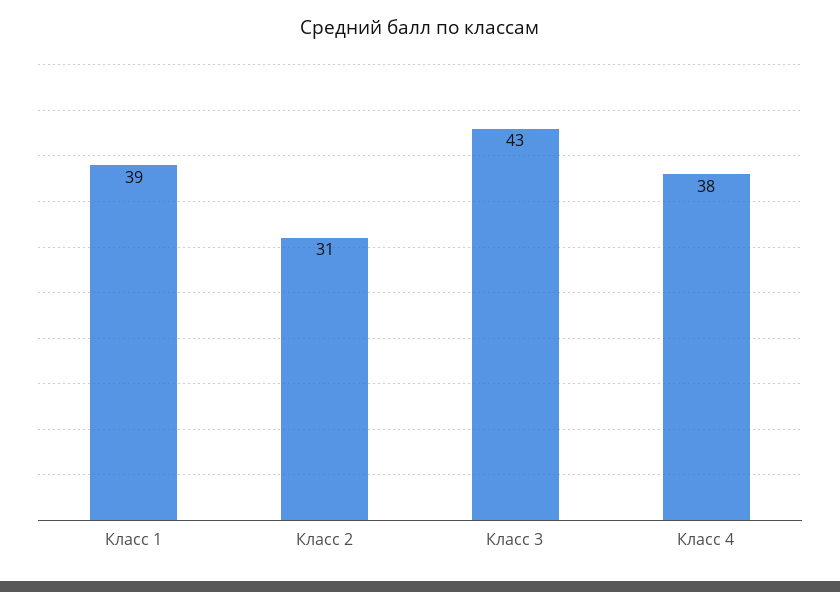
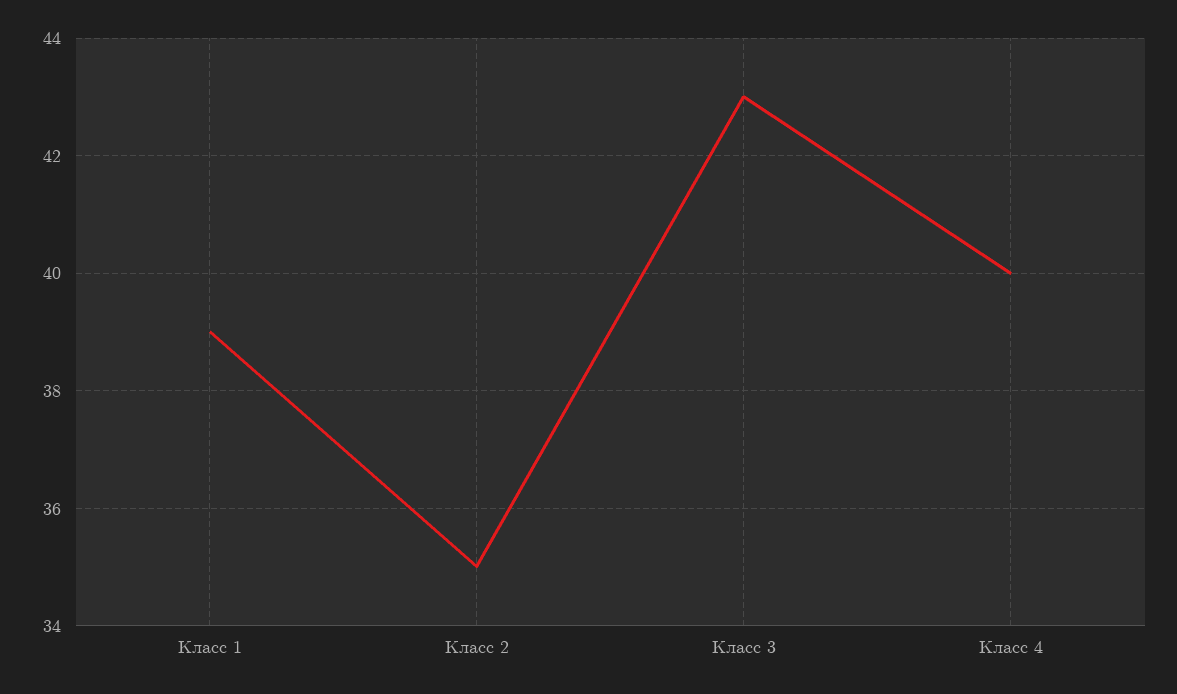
  {
    "Класс 1": 39,
-   "Класс 2": 31,
+   "Класс 2": 35,
    "Класс 3": 43,
-   "Класс 4": 38
+   "Класс 4": 40
  }

